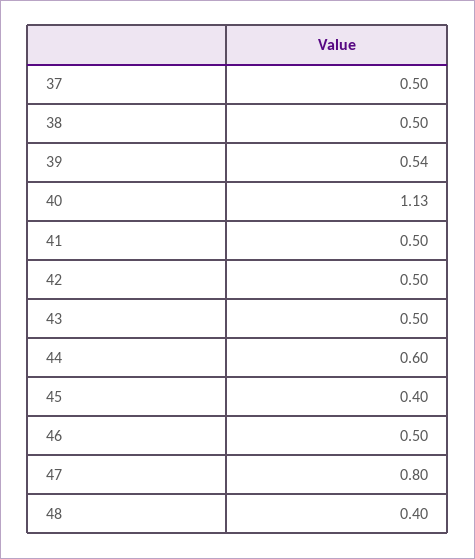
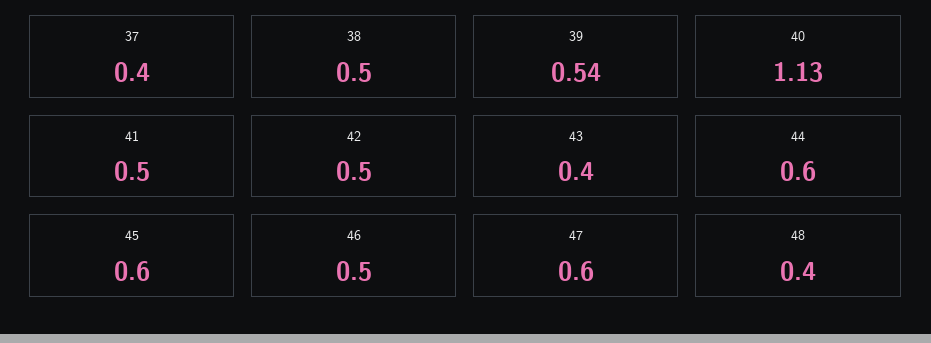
  {
-   "37": 0.5,
+   "37": 0.4,
    "38": 0.5,
    "39": 0.54,
    "40": 1.13,
    "41": 0.5,
    "42": 0.5,
-   "43": 0.5,
+   "43": 0.4,
    "44": 0.6,
-   "45": 0.4,
+   "45": 0.6,
    "46": 0.5,
-   "47": 0.8,
+   "47": 0.6,
    "48": 0.4
  }

